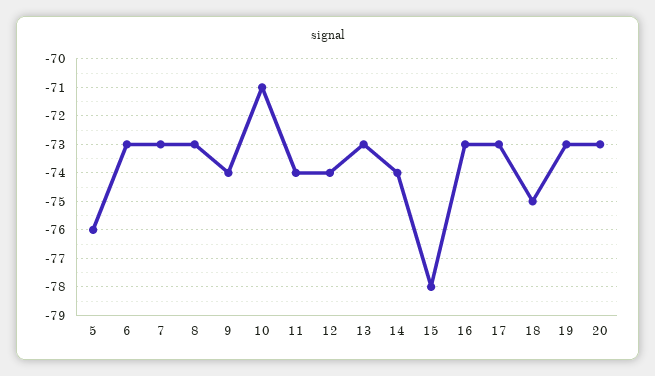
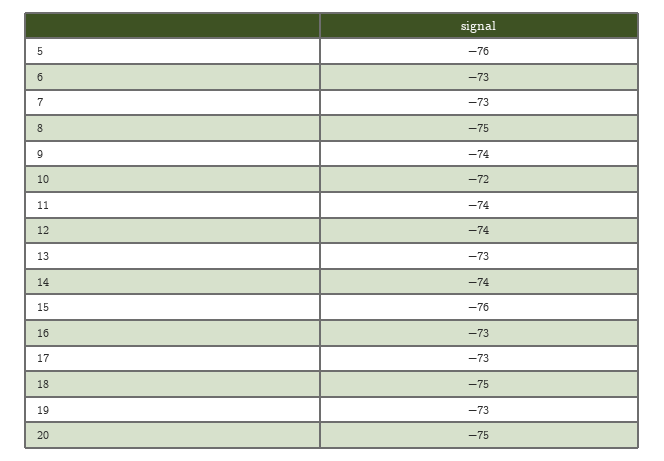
  {
    "5": -76,
    "6": -73,
    "7": -73,
-   "8": -73,
+   "8": -75,
    "9": -74,
-   "10": -71,
+   "10": -72,
    "11": -74,
    "12": -74,
    "13": -73,
    "14": -74,
-   "15": -78,
+   "15": -76,
    "16": -73,
    "17": -73,
    "18": -75,
    "19": -73,
-   "20": -73
+   "20": -75
  }

